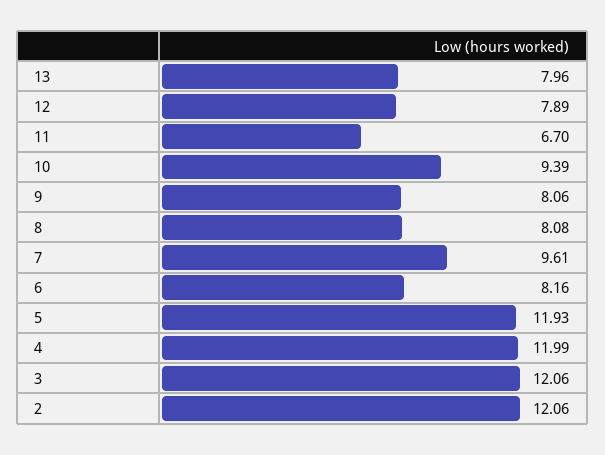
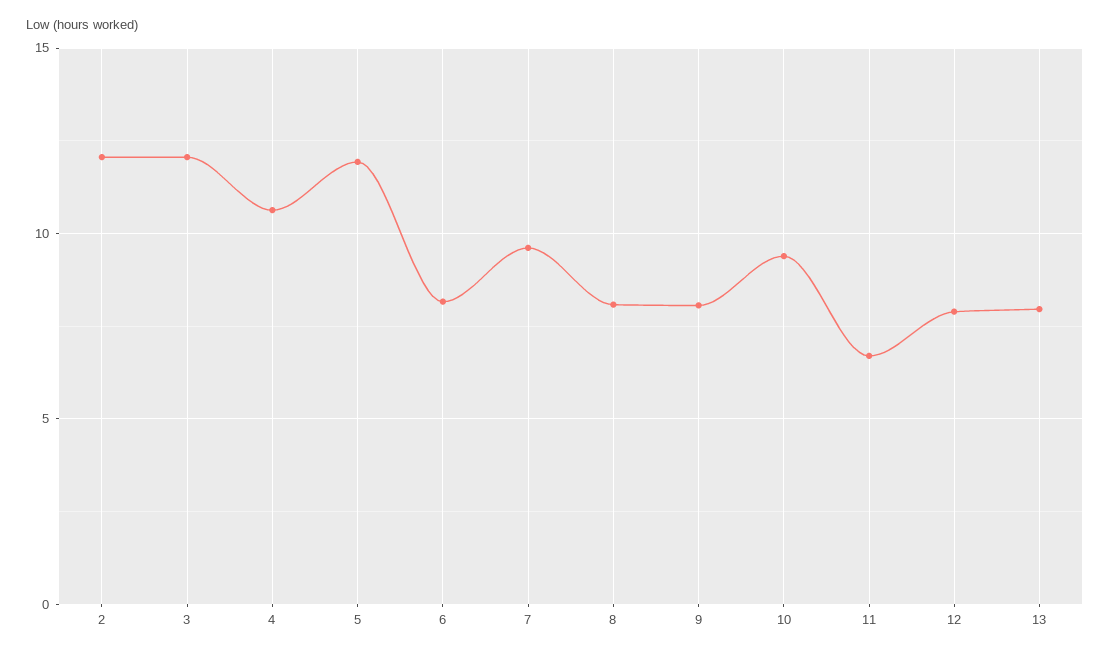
  {
    "13": 7.96,
    "12": 7.89,
    "11": 6.7,
    "10": 9.39,
    "9": 8.06,
    "8": 8.08,
    "7": 9.61,
    "6": 8.16,
    "5": 11.93,
-   "4": 11.99,
+   "4": 10.5,
    "3": 12.06,
    "2": 12.06
  }

